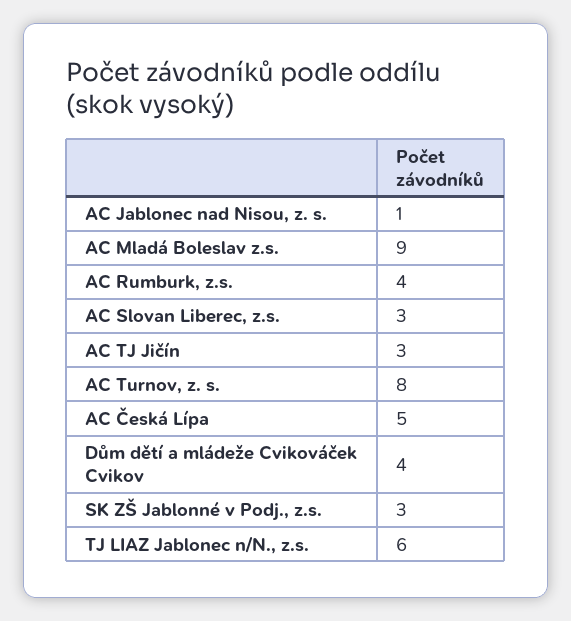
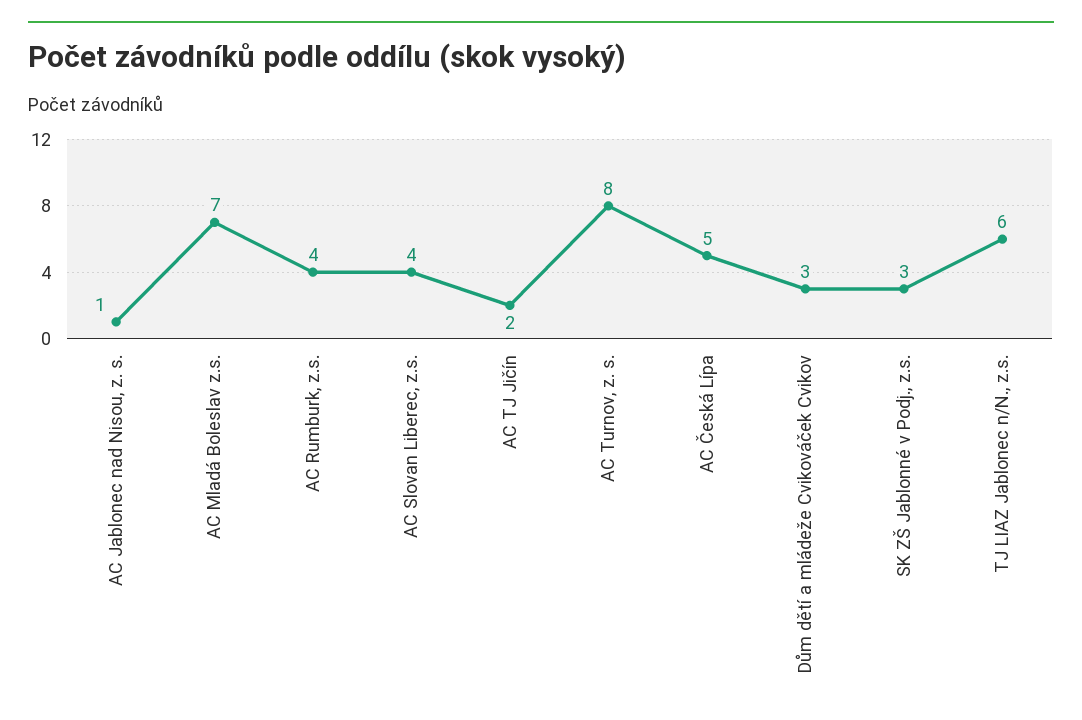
  {
    "AC Jablonec nad Nisou, z. s.": 1,
-   "AC Mladá Boleslav z.s.": 9,
+   "AC Mladá Boleslav z.s.": 7,
    "AC Rumburk, z.s.": 4,
-   "AC Slovan Liberec, z.s.": 3,
+   "AC Slovan Liberec, z.s.": 4,
-   "AC TJ Jičín": 3,
+   "AC TJ Jičín": 2,
    "AC Turnov, z. s.": 8,
    "AC Česká Lípa": 5,
-   "Dům dětí a mládeže Cvikováček Cvikov": 4,
+   "Dům dětí a mládeže Cvikováček Cvikov": 3,
    "SK ZŠ Jablonné v Podj., z.s.": 3,
    "TJ LIAZ Jablonec n/N., z.s.": 6
  }

